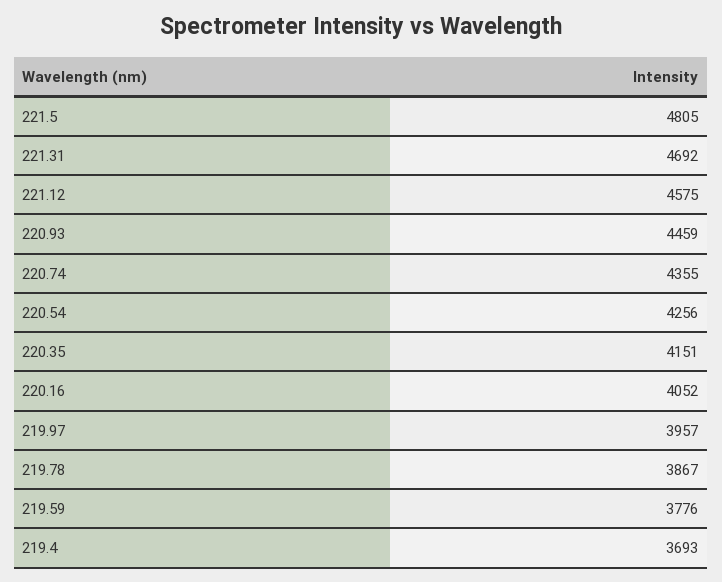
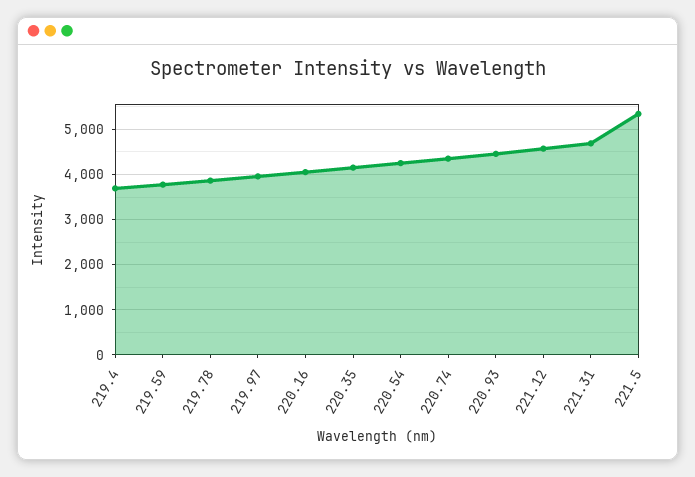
  {
-   "221.5": 4805,
+   "221.5": 5400,
    "221.31": 4692,
    "221.12": 4575,
    "220.93": 4459,
    "220.74": 4355,
    "220.54": 4256,
    "220.35": 4151,
    "220.16": 4052,
    "219.97": 3957,
    "219.78": 3867,
    "219.59": 3776,
    "219.4": 3693
  }

